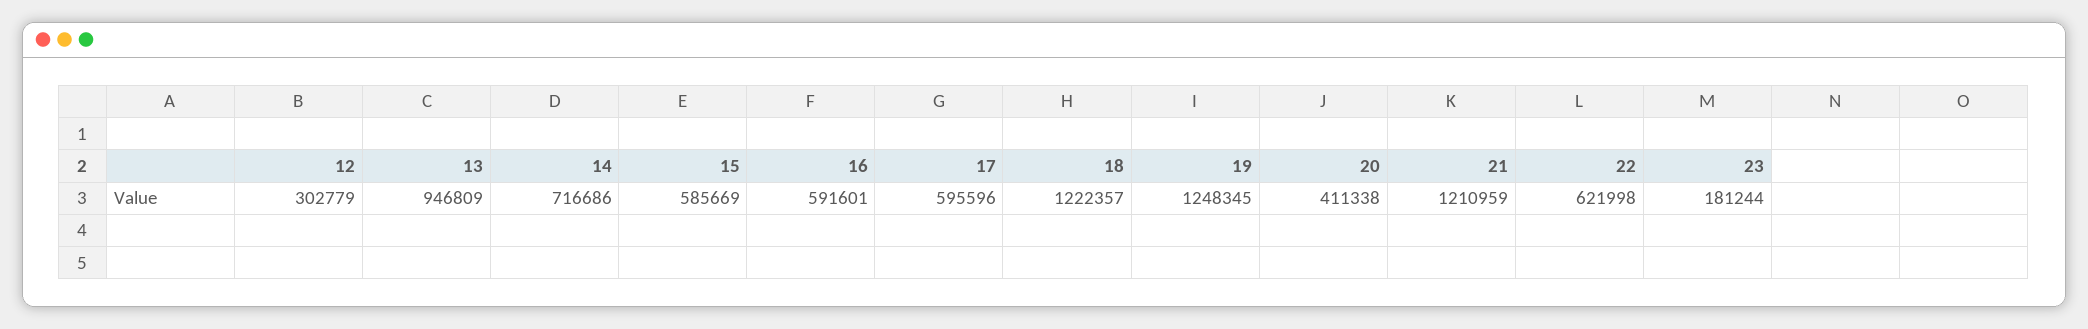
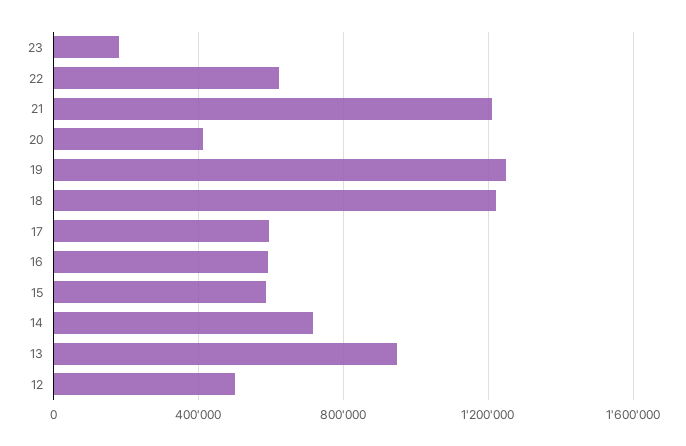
  {
-   "12": 302779,
+   "12": 500000,
    "13": 946809,
    "14": 716686,
    "15": 585669,
    "16": 591601,
    "17": 595596,
    "18": 1222357,
    "19": 1248345,
    "20": 411338,
    "21": 1210959,
    "22": 621998,
    "23": 181244
  }

